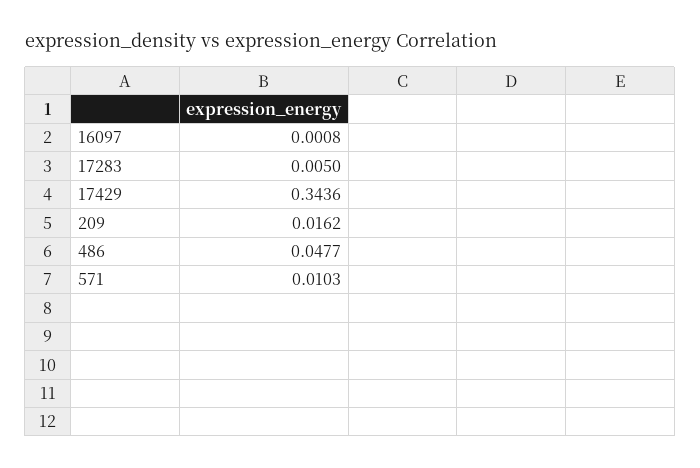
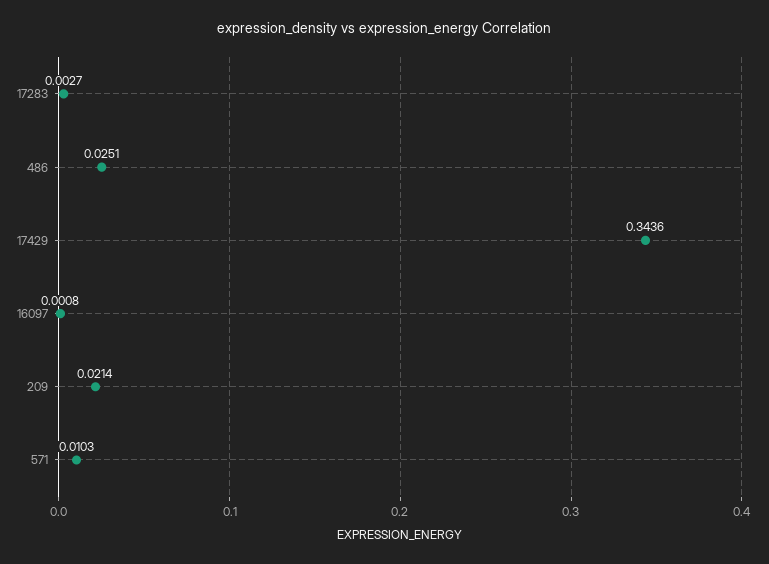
  {
    "16097": 0.0008,
-   "17283": 0.005,
+   "17283": 0.0027,
    "17429": 0.3436,
-   "209": 0.0162,
+   "209": 0.0214,
-   "486": 0.0477,
+   "486": 0.0251,
    "571": 0.0103
  }

